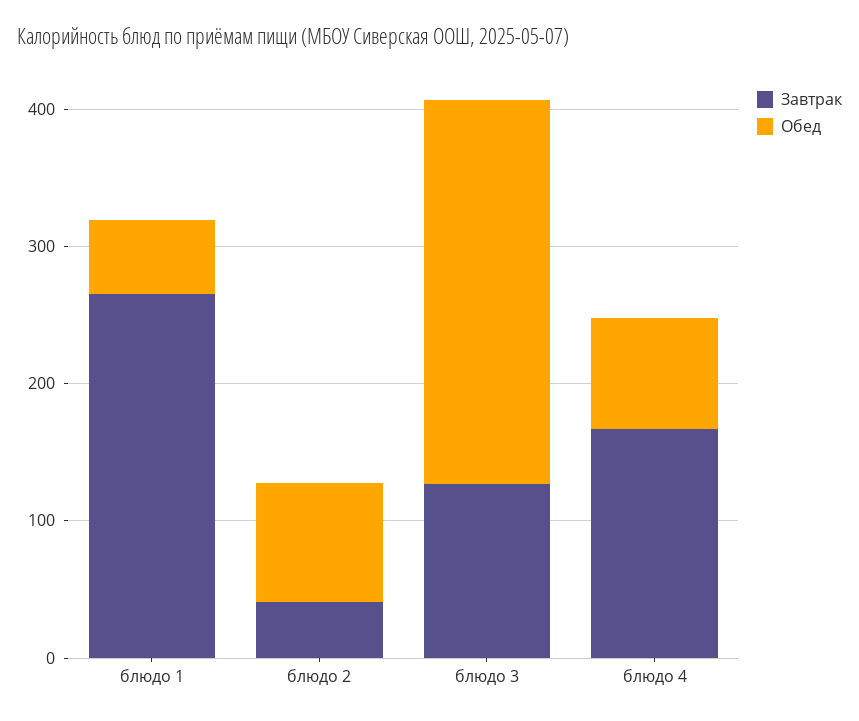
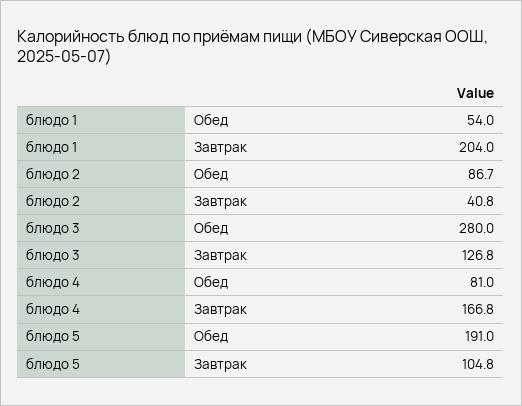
  {
    "Завтрак": {
-     "блюдо 1": 260,
+     "блюдо 1": 204,
      "блюдо 2": 40.8,
      "блюдо 3": 126.8,
-     "блюдо 4": 166.8
+     "блюдо 4": 166.8,
+     "блюдо 5": 104.8
    },
    "Обед": {
      "блюдо 1": 54,
      "блюдо 2": 86.7,
      "блюдо 3": 280,
-     "блюдо 4": 81
+     "блюдо 4": 81,
+     "блюдо 5": 191
    }
  }

